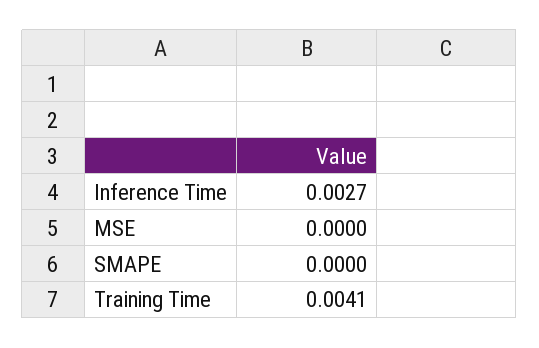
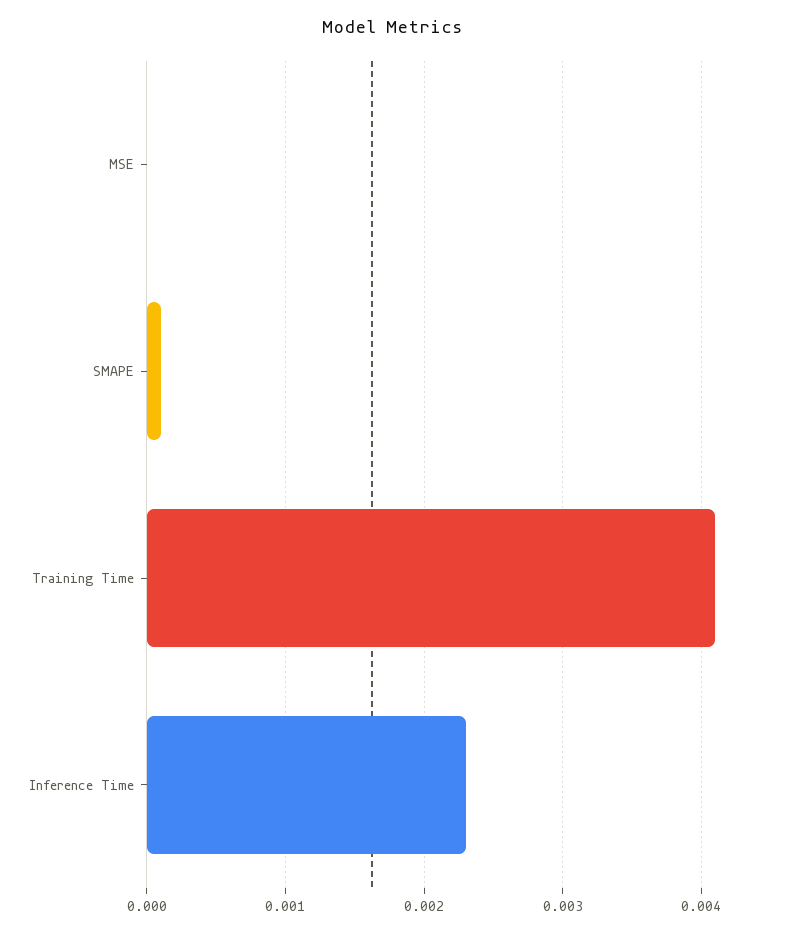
  {
-   "Inference Time": 0.0027,
+   "Inference Time": 0.0023,
    "MSE": 0,
-   "SMAPE": 0,
+   "SMAPE": 0.0001,
    "Training Time": 0.0041
  }

